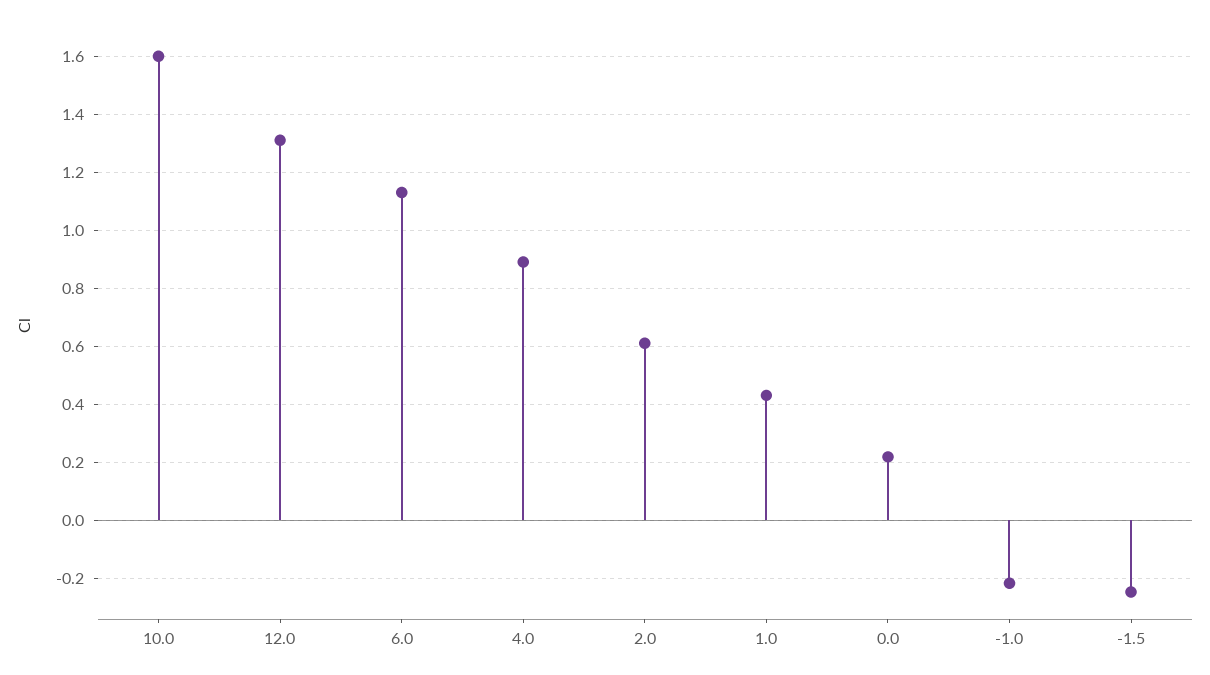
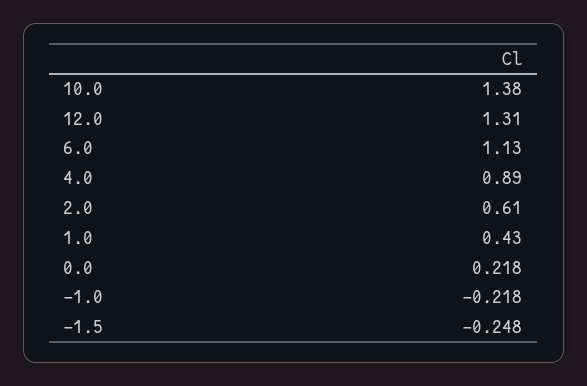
  {
-   "10.0": 1.6,
+   "10.0": 1.38,
    "12.0": 1.31,
    "6.0": 1.13,
    "4.0": 0.89,
    "2.0": 0.61,
    "1.0": 0.43,
    "0.0": 0.218,
    "-1.0": -0.218,
    "-1.5": -0.248
  }

